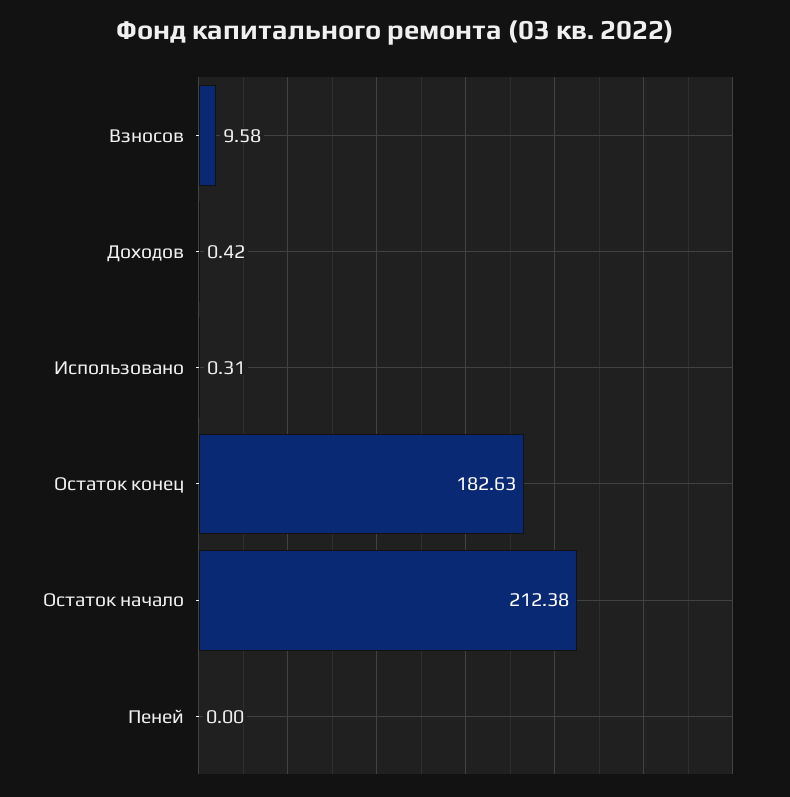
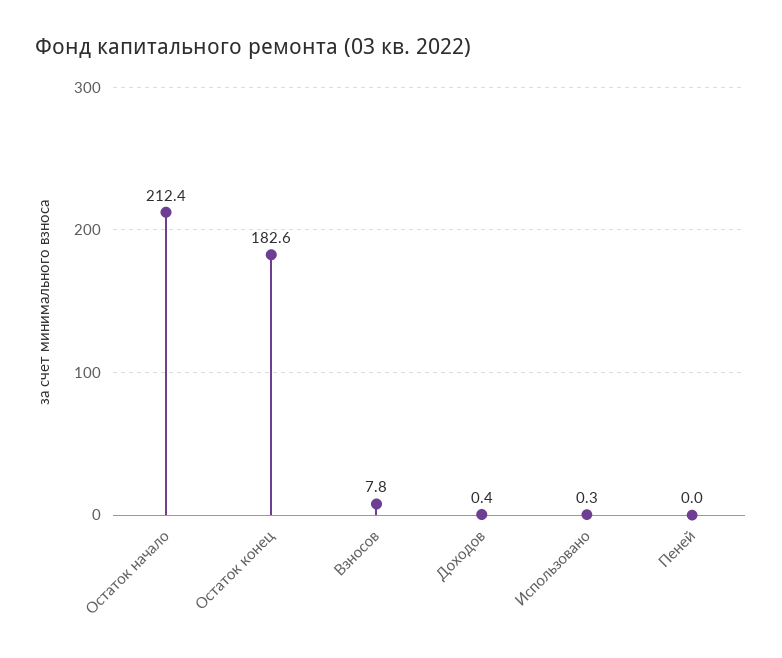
  {
-   "Взносов": 9.58,
+   "Взносов": 7.8,
    "Доходов": 0.42,
    "Использовано": 0.31,
    "Остаток конец": 182.63,
    "Остаток начало": 212.38,
    "Пеней": 0
  }

